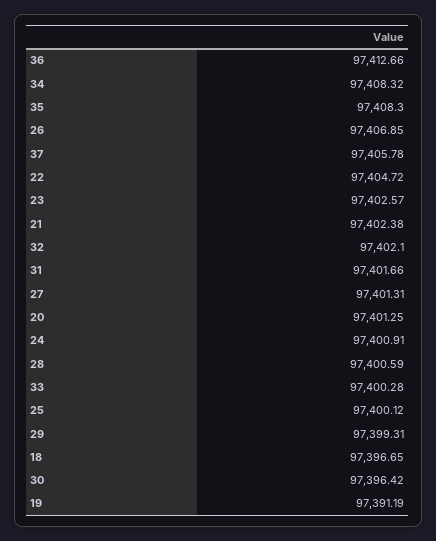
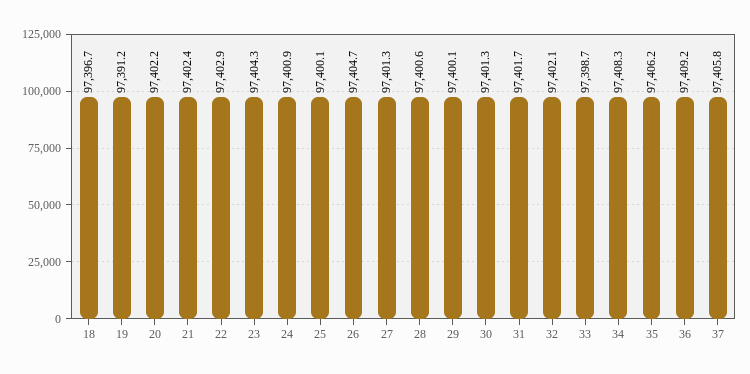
  {
-   "36": 97412.66,
+   "36": 97409.2,
    "34": 97408.32,
-   "35": 97408.3,
+   "35": 97406.2,
-   "26": 97406.85,
+   "26": 97404.7,
    "37": 97405.78,
-   "22": 97404.72,
+   "22": 97402.9,
-   "23": 97402.57,
+   "23": 97404.3,
    "21": 97402.38,
    "32": 97402.1,
    "31": 97401.66,
    "27": 97401.31,
-   "20": 97401.25,
+   "20": 97402.2,
    "24": 97400.91,
    "28": 97400.59,
-   "33": 97400.28,
+   "33": 97398.7,
    "25": 97400.12,
-   "29": 97399.31,
+   "29": 97400.1,
    "18": 97396.65,
-   "30": 97396.42,
+   "30": 97401.3,
    "19": 97391.19
  }

